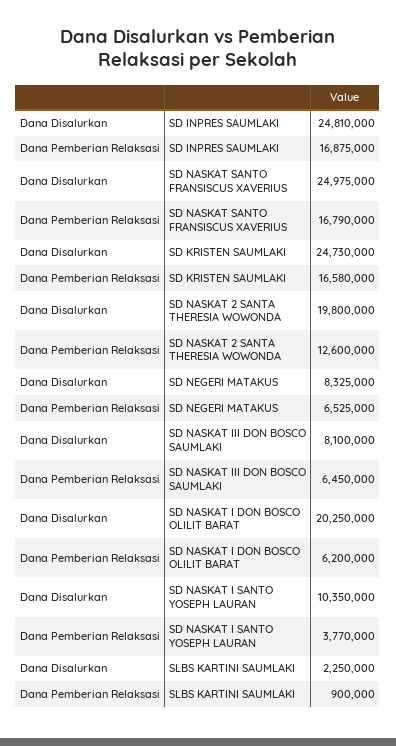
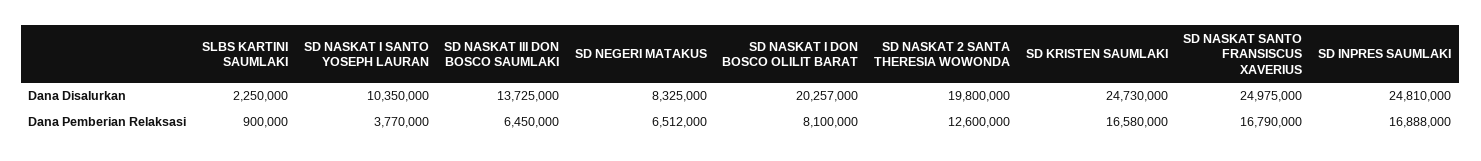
  {
    "Dana Disalurkan": {
      "SD INPRES SAUMLAKI": 24810000,
      "SD NASKAT SANTO FRANSISCUS XAVERIUS": 24975000,
      "SD KRISTEN SAUMLAKI": 24730000,
      "SD NASKAT 2 SANTA THERESIA WOWONDA": 19800000,
      "SD NEGERI MATAKUS": 8325000,
-     "SD NASKAT III DON BOSCO SAUMLAKI": 8100000,
+     "SD NASKAT III DON BOSCO SAUMLAKI": 13725000,
-     "SD NASKAT I DON BOSCO OLILIT BARAT": 20250000,
+     "SD NASKAT I DON BOSCO OLILIT BARAT": 20257000,
      "SD NASKAT I SANTO YOSEPH LAURAN": 10350000,
      "SLBS KARTINI SAUMLAKI": 2250000
    },
    "Dana Pemberian Relaksasi": {
-     "SD INPRES SAUMLAKI": 16875000,
+     "SD INPRES SAUMLAKI": 16888000,
      "SD NASKAT SANTO FRANSISCUS XAVERIUS": 16790000,
      "SD KRISTEN SAUMLAKI": 16580000,
      "SD NASKAT 2 SANTA THERESIA WOWONDA": 12600000,
-     "SD NEGERI MATAKUS": 6525000,
+     "SD NEGERI MATAKUS": 6512000,
      "SD NASKAT III DON BOSCO SAUMLAKI": 6450000,
-     "SD NASKAT I DON BOSCO OLILIT BARAT": 6200000,
+     "SD NASKAT I DON BOSCO OLILIT BARAT": 8100000,
      "SD NASKAT I SANTO YOSEPH LAURAN": 3770000,
      "SLBS KARTINI SAUMLAKI": 900000
    }
  }

